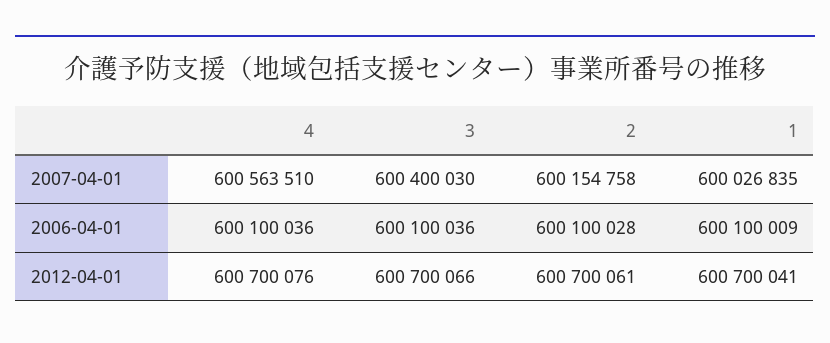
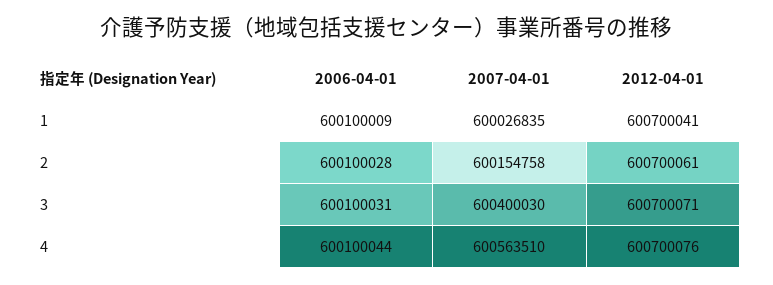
  {
    "4": {
      "2007-04-01": 600563510,
-     "2006-04-01": 600100036,
+     "2006-04-01": 600100044,
      "2012-04-01": 600700076
    },
    "3": {
      "2007-04-01": 600400030,
-     "2006-04-01": 600100036,
+     "2006-04-01": 600100031,
-     "2012-04-01": 600700066
+     "2012-04-01": 600700071
    },
    "2": {
      "2007-04-01": 600154758,
      "2006-04-01": 600100028,
      "2012-04-01": 600700061
    },
    "1": {
      "2007-04-01": 600026835,
      "2006-04-01": 600100009,
      "2012-04-01": 600700041
    }
  }

